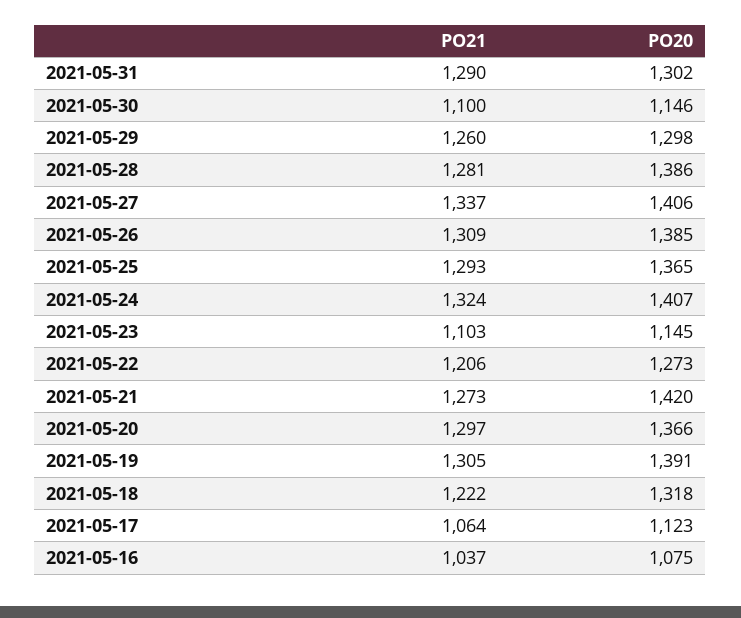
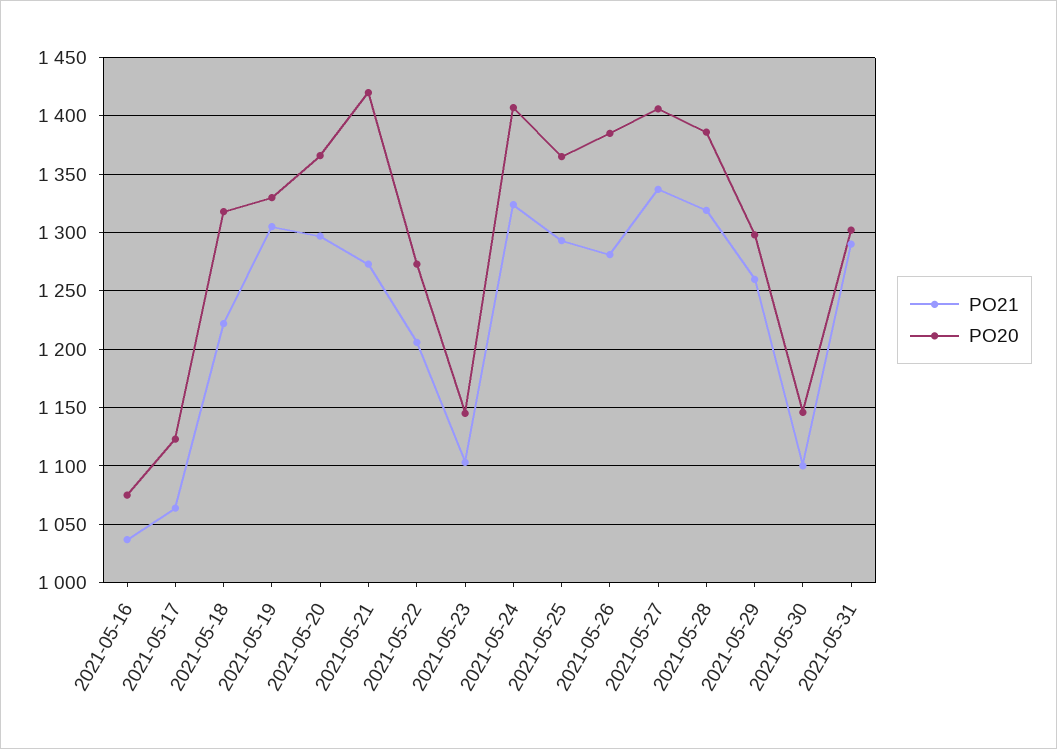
  {
    "PO21": {
      "2021-05-31": 1290,
      "2021-05-30": 1100,
      "2021-05-29": 1260,
-     "2021-05-28": 1281,
+     "2021-05-28": 1320,
      "2021-05-27": 1337,
-     "2021-05-26": 1309,
+     "2021-05-26": 1280,
      "2021-05-25": 1293,
      "2021-05-24": 1324,
      "2021-05-23": 1103,
      "2021-05-22": 1206,
      "2021-05-21": 1273,
      "2021-05-20": 1297,
      "2021-05-19": 1305,
      "2021-05-18": 1222,
      "2021-05-17": 1064,
      "2021-05-16": 1037
    },
    "PO20": {
      "2021-05-31": 1302,
      "2021-05-30": 1146,
      "2021-05-29": 1298,
      "2021-05-28": 1386,
      "2021-05-27": 1406,
      "2021-05-26": 1385,
      "2021-05-25": 1365,
      "2021-05-24": 1407,
      "2021-05-23": 1145,
      "2021-05-22": 1273,
      "2021-05-21": 1420,
      "2021-05-20": 1366,
-     "2021-05-19": 1391,
+     "2021-05-19": 1330,
      "2021-05-18": 1318,
      "2021-05-17": 1123,
      "2021-05-16": 1075
    }
  }

